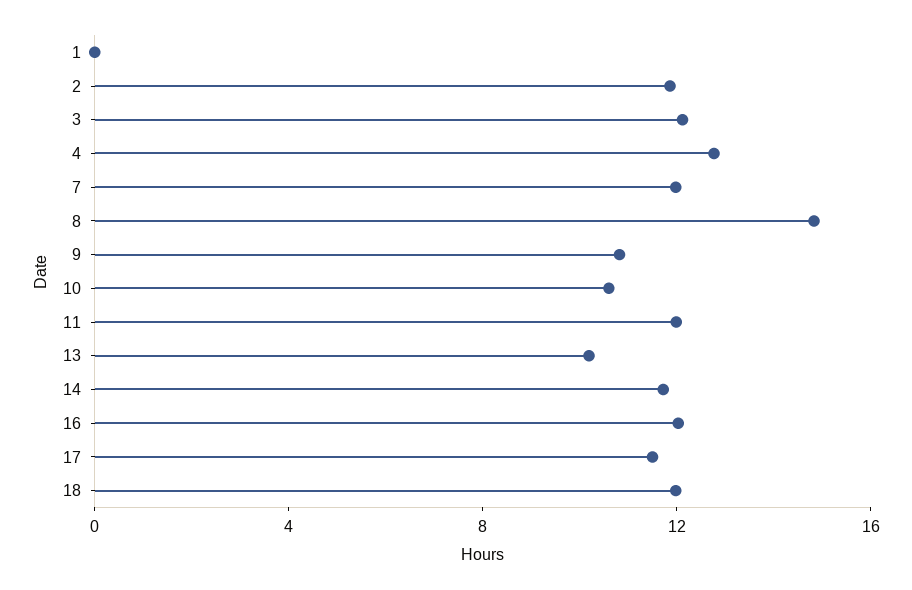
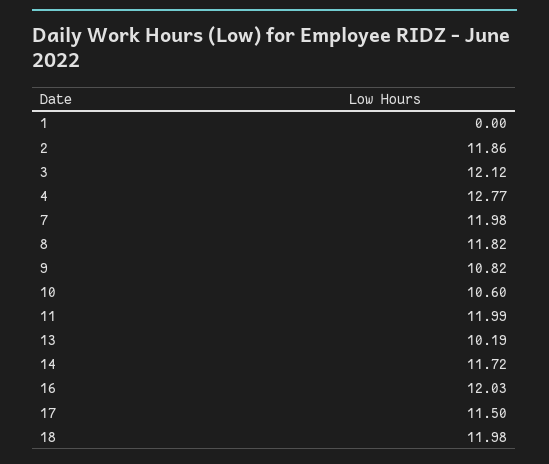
  {
    "1": 0,
    "2": 11.86,
    "3": 12.12,
    "4": 12.77,
    "7": 11.98,
-   "8": 15,
+   "8": 11.82,
    "9": 10.82,
    "10": 10.6,
    "11": 11.99,
    "13": 10.19,
    "14": 11.72,
    "16": 12.03,
    "17": 11.5,
    "18": 11.98
  }

